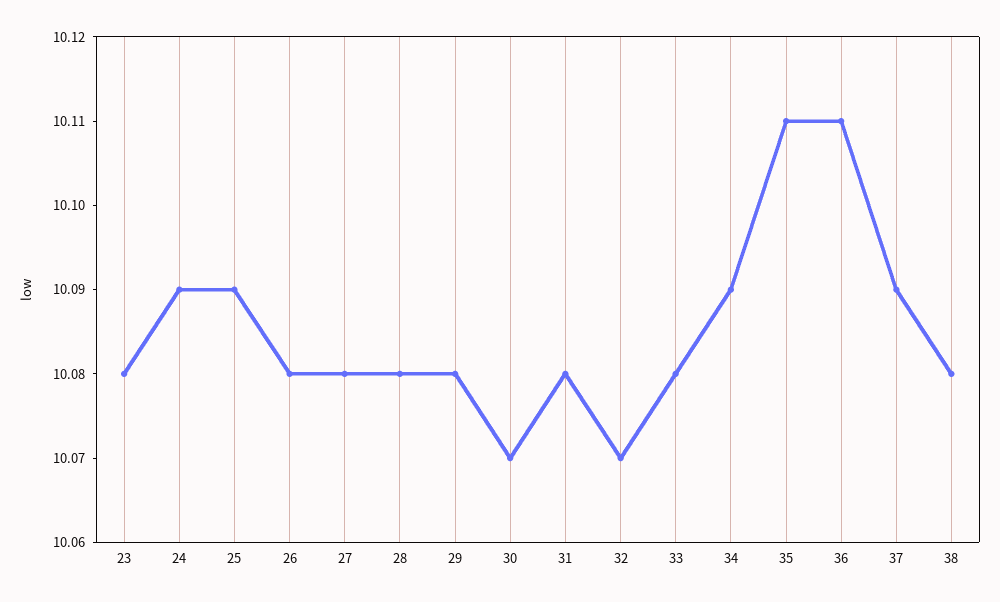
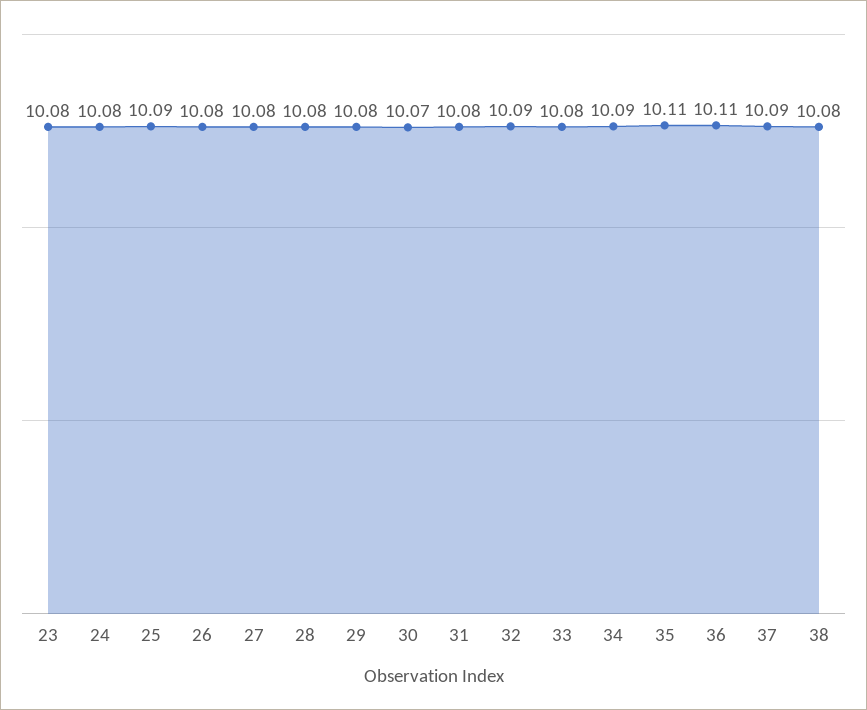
  {
    "23": 10.08,
-   "24": 10.09,
+   "24": 10.08,
    "25": 10.09,
    "26": 10.08,
    "27": 10.08,
    "28": 10.08,
    "29": 10.08,
    "30": 10.07,
    "31": 10.08,
-   "32": 10.07,
+   "32": 10.09,
    "33": 10.08,
    "34": 10.09,
    "35": 10.11,
    "36": 10.11,
    "37": 10.09,
    "38": 10.08
  }

